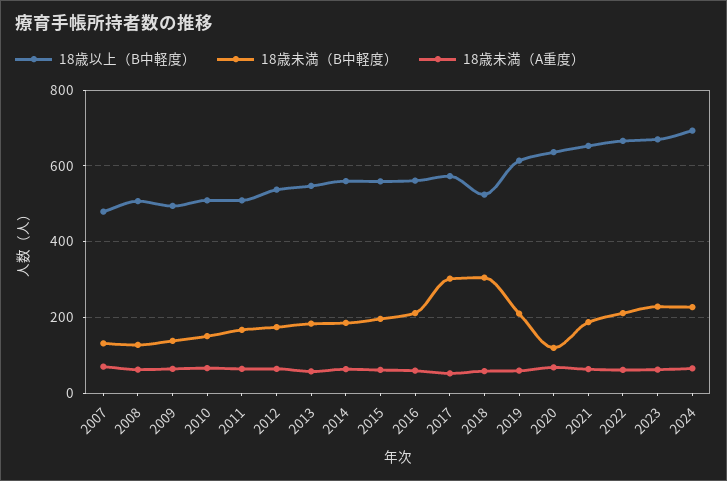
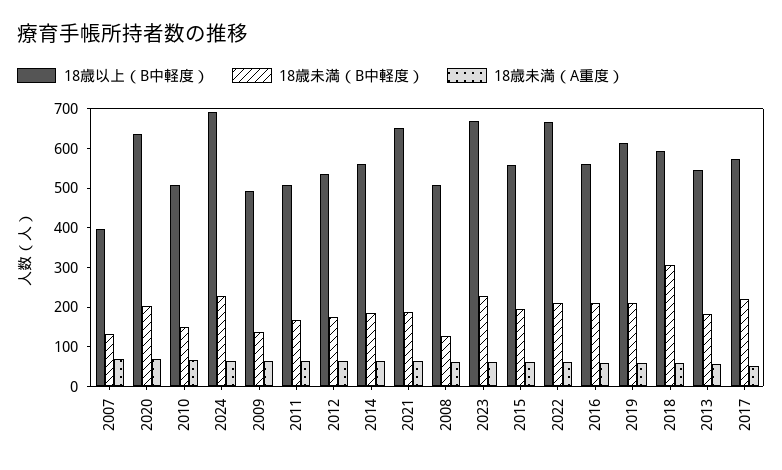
  {
    "18歳以上（B中軽度）": {
-     "2007": 480,
+     "2007": 400,
      "2008": 500,
      "2009": 500,
      "2010": 500,
      "2011": 500,
      "2012": 540,
      "2013": 540,
      "2014": 560,
      "2015": 560,
      "2016": 560,
      "2017": 580,
-     "2018": 520,
+     "2018": 600,
      "2019": 620,
      "2020": 640,
      "2021": 660,
      "2022": 660,
      "2023": 680,
      "2024": 700
    },
    "18歳未満（B中軽度）": {
      "2007": 140,
      "2008": 120,
      "2009": 140,
      "2010": 160,
      "2011": 160,
      "2012": 180,
      "2013": 180,
      "2014": 180,
      "2015": 200,
      "2016": 220,
-     "2017": 300,
+     "2017": 225,
      "2018": 300,
      "2019": 220,
-     "2020": 120,
+     "2020": 200,
      "2021": 180,
      "2022": 220,
      "2023": 220,
      "2024": 220
    },
    "18歳未満（A重度）": {
      "2007": 80,
      "2008": 60,
      "2009": 60,
      "2010": 60,
      "2011": 60,
      "2012": 60,
      "2013": 60,
      "2014": 60,
      "2015": 60,
      "2016": 60,
      "2017": 60,
      "2018": 60,
      "2019": 60,
      "2020": 60,
      "2021": 60,
      "2022": 60,
      "2023": 60,
      "2024": 60
    }
  }

